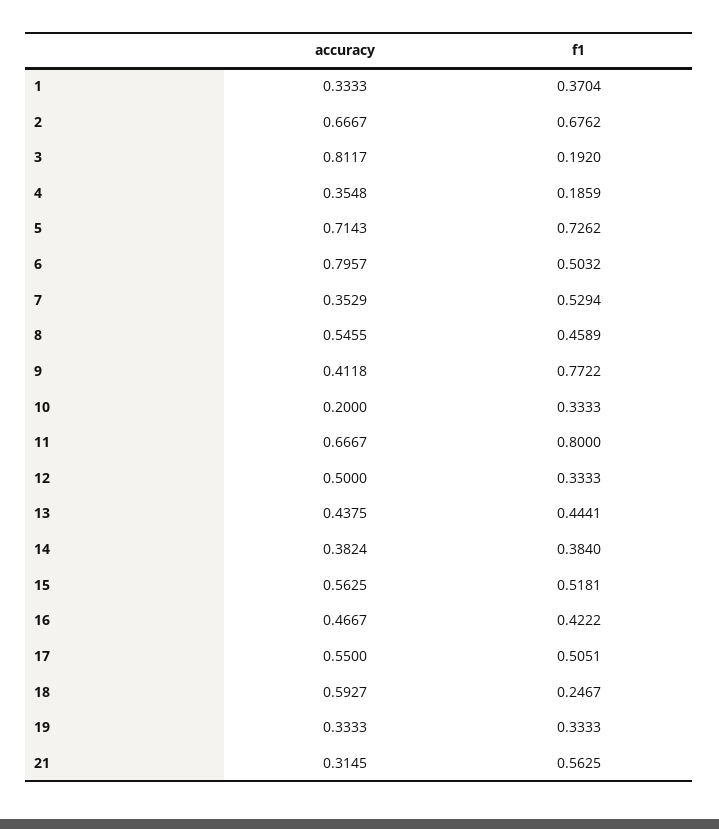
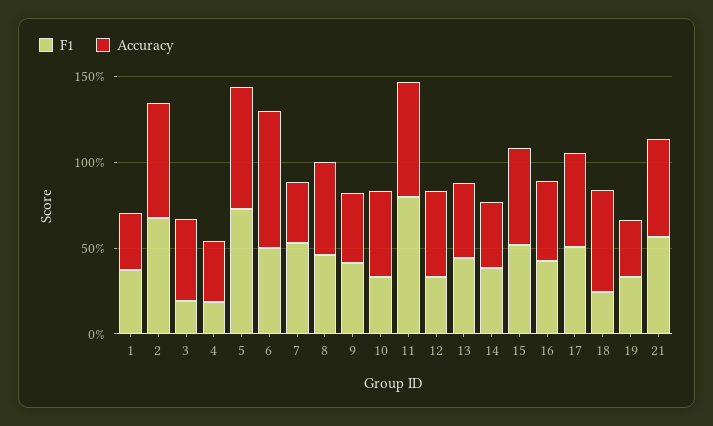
  {
    "accuracy": {
      "1": 0.3333,
      "2": 0.6667,
-     "3": 0.8117,
+     "3": 0.5,
      "4": 0.3548,
      "5": 0.7143,
      "6": 0.7957,
      "7": 0.3529,
      "8": 0.5455,
      "9": 0.4118,
-     "10": 0.2,
+     "10": 0.5,
      "11": 0.6667,
      "12": 0.5,
      "13": 0.4375,
      "14": 0.3824,
      "15": 0.5625,
      "16": 0.4667,
      "17": 0.55,
      "18": 0.5927,
      "19": 0.3333,
-     "21": 0.3145
+     "21": 0.6
    },
    "f1": {
      "1": 0.3704,
      "2": 0.6762,
      "3": 0.192,
      "4": 0.1859,
      "5": 0.7262,
      "6": 0.5032,
      "7": 0.5294,
      "8": 0.4589,
-     "9": 0.7722,
+     "9": 0.4,
      "10": 0.3333,
      "11": 0.8,
      "12": 0.3333,
      "13": 0.4441,
      "14": 0.384,
      "15": 0.5181,
      "16": 0.4222,
      "17": 0.5051,
      "18": 0.2467,
      "19": 0.3333,
      "21": 0.5625
    }
  }

